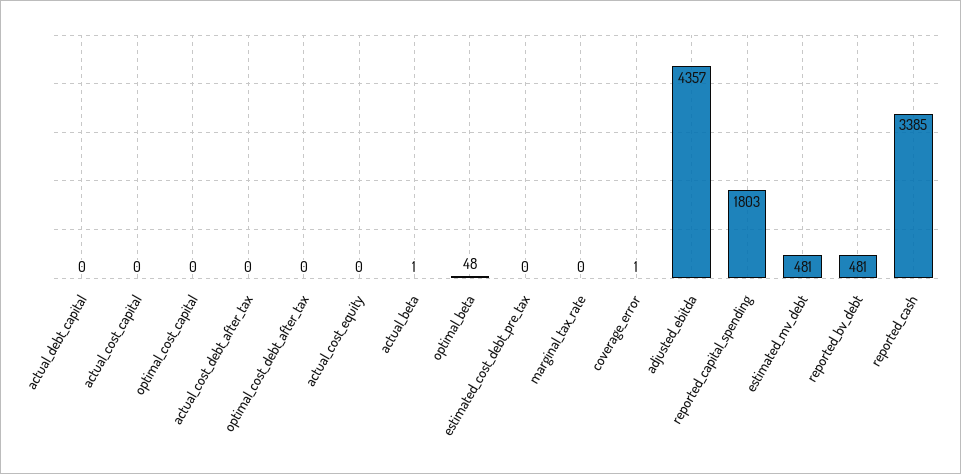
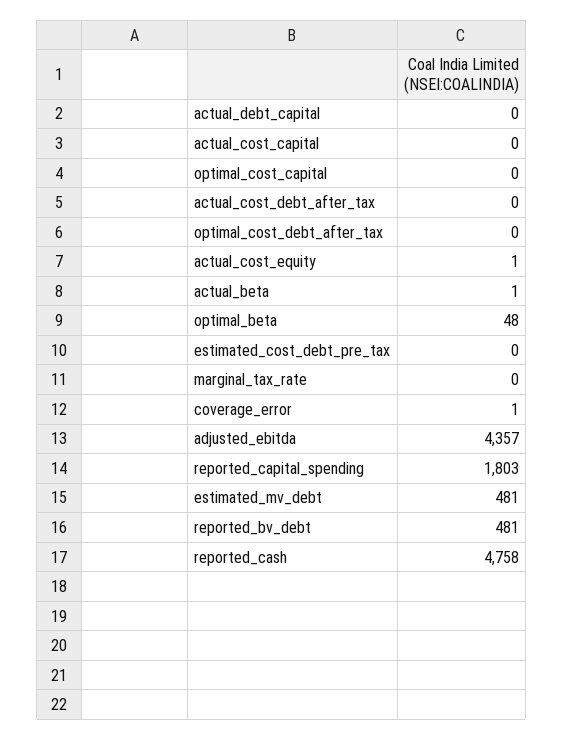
  {
    "actual_debt_capital": 0,
    "actual_cost_capital": 0,
    "optimal_cost_capital": 0,
    "actual_cost_debt_after_tax": 0,
    "optimal_cost_debt_after_tax": 0,
-   "actual_cost_equity": 0,
+   "actual_cost_equity": 1,
    "actual_beta": 1,
    "optimal_beta": 48,
    "estimated_cost_debt_pre_tax": 0,
    "marginal_tax_rate": 0,
    "coverage_error": 1,
    "adjusted_ebitda": 4357,
    "reported_capital_spending": 1803,
    "estimated_mv_debt": 481,
    "reported_bv_debt": 481,
-   "reported_cash": 3385
+   "reported_cash": 4758
  }

